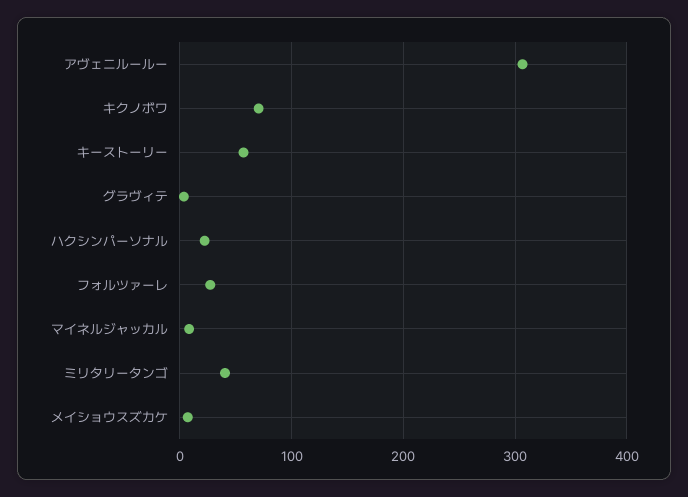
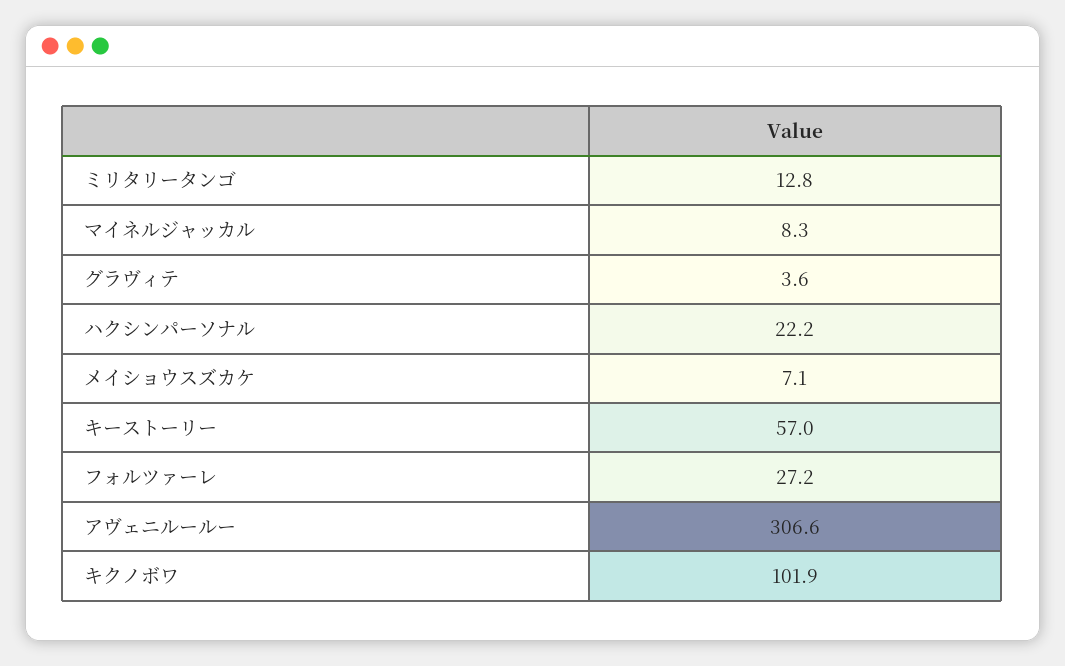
  {
    "アヴェニルールー": 306.6,
-   "キクノボワ": 70,
+   "キクノボワ": 101.9,
    "キーストーリー": 57,
    "グラヴィテ": 3.6,
    "ハクシンパーソナル": 22.2,
    "フォルツァーレ": 27.2,
    "マイネルジャッカル": 8.3,
-   "ミリタリータンゴ": 40,
+   "ミリタリータンゴ": 12.8,
    "メイショウスズカケ": 7.1
  }

